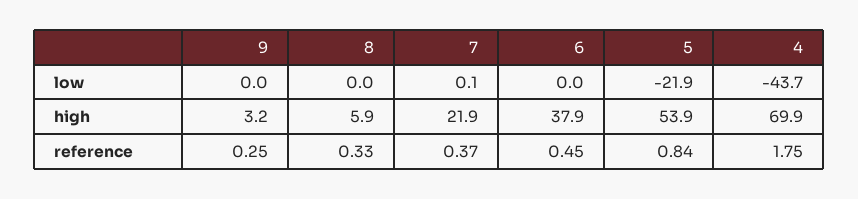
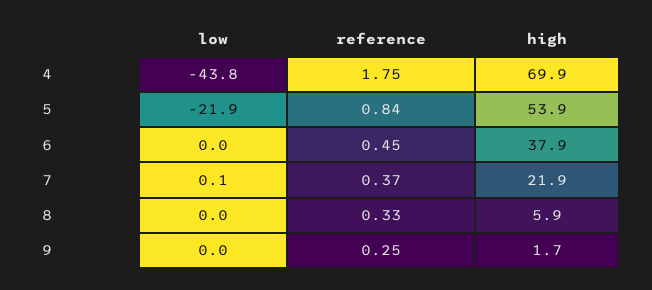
  {
    "9": {
      "low": 0,
-     "high": 3.2,
+     "high": 1.7,
      "reference": 0.25
    },
    "8": {
      "low": 0,
      "high": 5.9,
      "reference": 0.33
    },
    "7": {
      "low": 0.1,
      "high": 21.9,
      "reference": 0.37
    },
    "6": {
      "low": 0,
      "high": 37.9,
      "reference": 0.45
    },
    "5": {
      "low": -21.9,
      "high": 53.9,
      "reference": 0.84
    },
    "4": {
-     "low": -43.7,
+     "low": -43.8,
      "high": 69.9,
      "reference": 1.75
    }
  }

